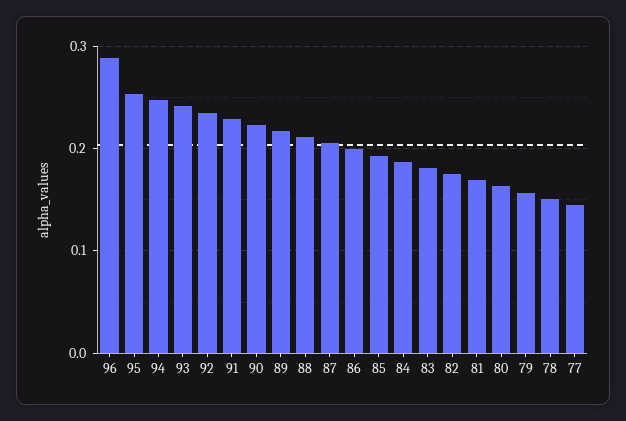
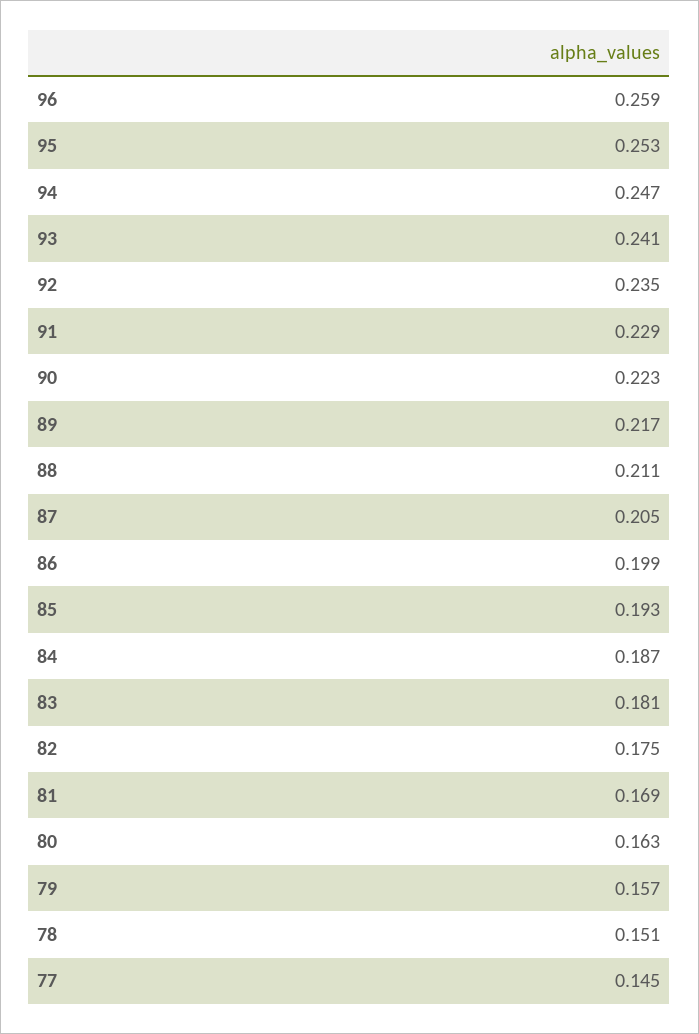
  {
-   "96": 0.29,
+   "96": 0.259,
    "95": 0.253,
    "94": 0.247,
    "93": 0.241,
    "92": 0.235,
    "91": 0.229,
    "90": 0.223,
    "89": 0.217,
    "88": 0.211,
    "87": 0.205,
    "86": 0.199,
    "85": 0.193,
    "84": 0.187,
    "83": 0.181,
    "82": 0.175,
    "81": 0.169,
    "80": 0.163,
    "79": 0.157,
    "78": 0.151,
    "77": 0.145
  }

